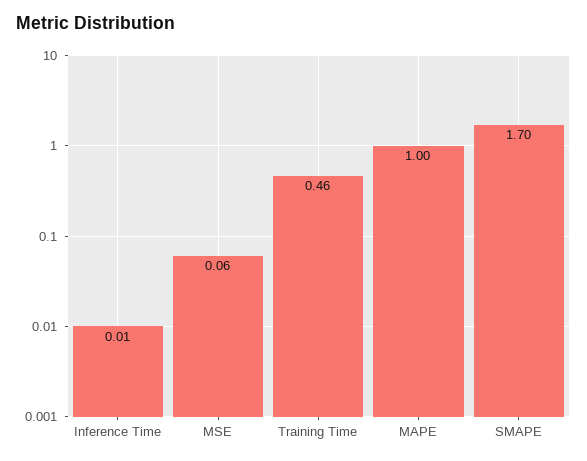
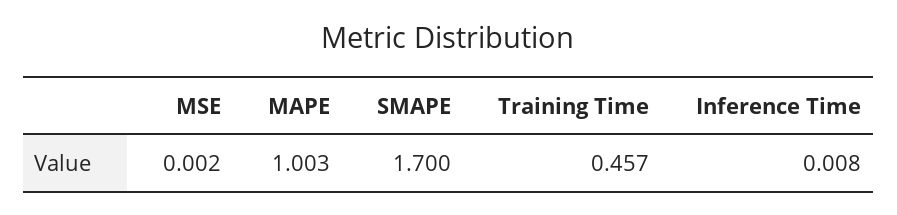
  {
    "Inference Time": 0.008,
-   "MSE": 0.06,
+   "MSE": 0.002,
    "Training Time": 0.457,
    "MAPE": 1.003,
    "SMAPE": 1.7
  }

